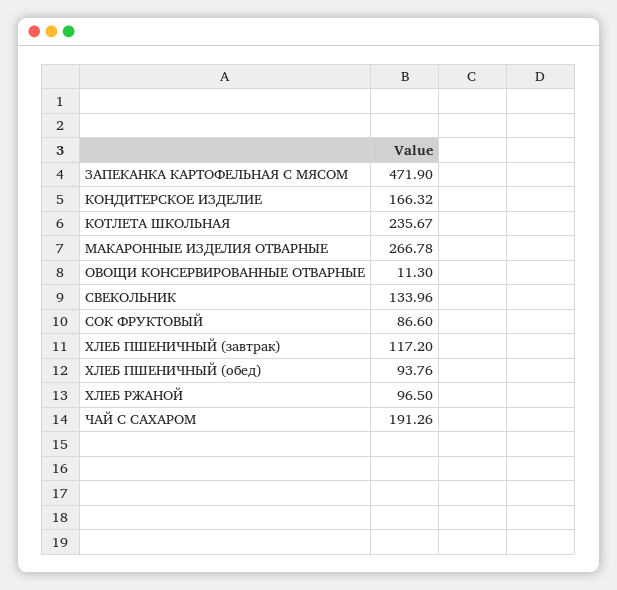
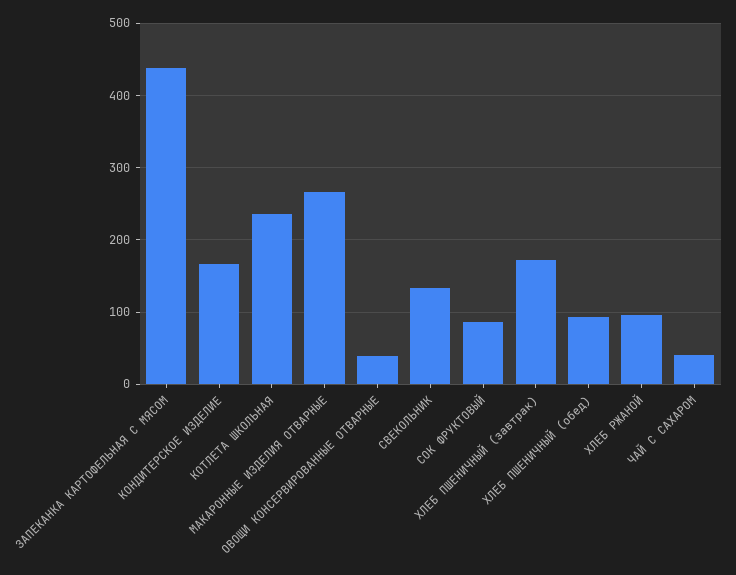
  {
-   "ЗАПЕКАНКА КАРТОФЕЛЬНАЯ С МЯСОМ": 471.9,
+   "ЗАПЕКАНКА КАРТОФЕЛЬНАЯ С МЯСОМ": 440,
    "КОНДИТЕРСКОЕ ИЗДЕЛИЕ": 166.32,
    "КОТЛЕТА ШКОЛЬНАЯ": 235.67,
    "МАКАРОННЫЕ ИЗДЕЛИЯ ОТВАРНЫЕ": 266.78,
-   "ОВОЩИ КОНСЕРВИРОВАННЫЕ ОТВАРНЫЕ": 11.3,
+   "ОВОЩИ КОНСЕРВИРОВАННЫЕ ОТВАРНЫЕ": 40,
    "СВЕКОЛЬНИК": 133.96,
    "СОК ФРУКТОВЫЙ": 86.6,
-   "ХЛЕБ ПШЕНИЧНЫЙ (завтрак)": 117.2,
+   "ХЛЕБ ПШЕНИЧНЫЙ (завтрак)": 170,
    "ХЛЕБ ПШЕНИЧНЫЙ (обед)": 93.76,
    "ХЛЕБ РЖАНОЙ": 96.5,
-   "ЧАЙ С САХАРОМ": 191.26
+   "ЧАЙ С САХАРОМ": 40
  }

